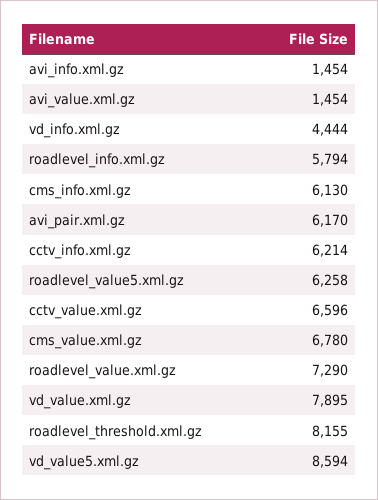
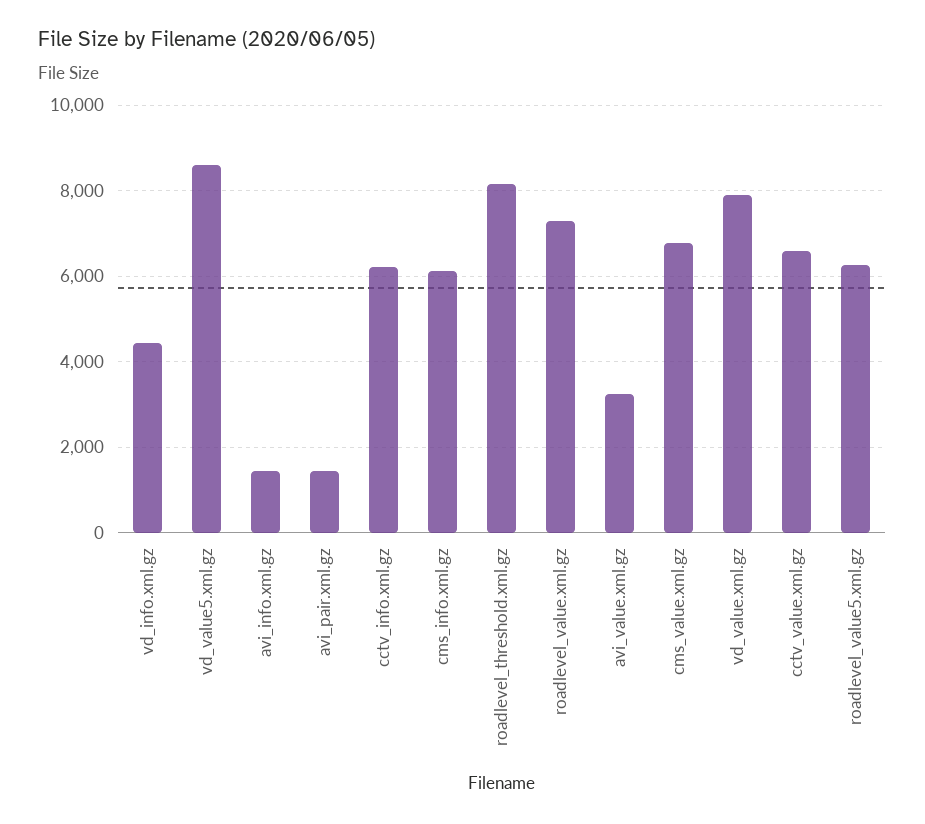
  {
    "avi_info.xml.gz": 1454,
-   "avi_value.xml.gz": 1454,
+   "avi_value.xml.gz": 3200,
    "vd_info.xml.gz": 4444,
-   "roadlevel_info.xml.gz": 5794,
    "cms_info.xml.gz": 6130,
-   "avi_pair.xml.gz": 6170,
+   "avi_pair.xml.gz": 1400,
    "cctv_info.xml.gz": 6214,
    "roadlevel_value5.xml.gz": 6258,
    "cctv_value.xml.gz": 6596,
    "cms_value.xml.gz": 6780,
    "roadlevel_value.xml.gz": 7290,
    "vd_value.xml.gz": 7895,
    "roadlevel_threshold.xml.gz": 8155,
    "vd_value5.xml.gz": 8594
  }

